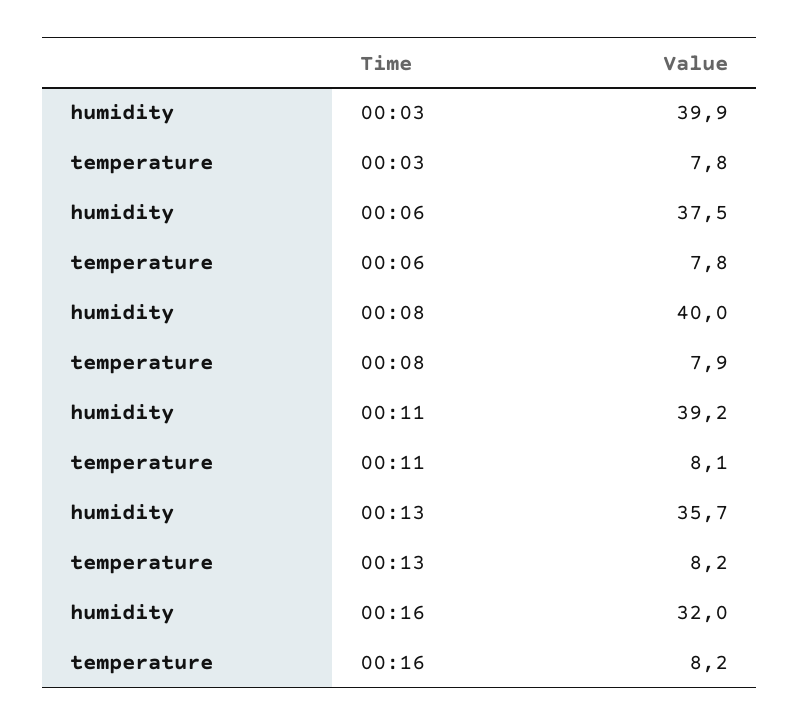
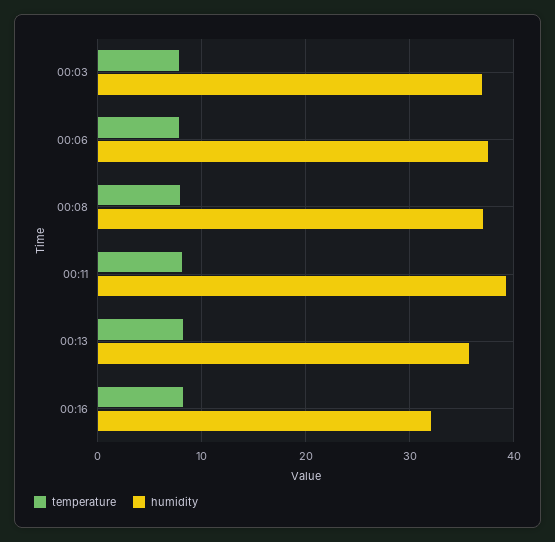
  {
    "humidity": {
-     "00:03": 39.9,
+     "00:03": 37,
      "00:06": 37.5,
-     "00:08": 40,
+     "00:08": 37,
      "00:11": 39.2,
      "00:13": 35.7,
      "00:16": 32
    },
    "temperature": {
      "00:03": 7.8,
      "00:06": 7.8,
      "00:08": 7.9,
      "00:11": 8.1,
      "00:13": 8.2,
      "00:16": 8.2
    }
  }

